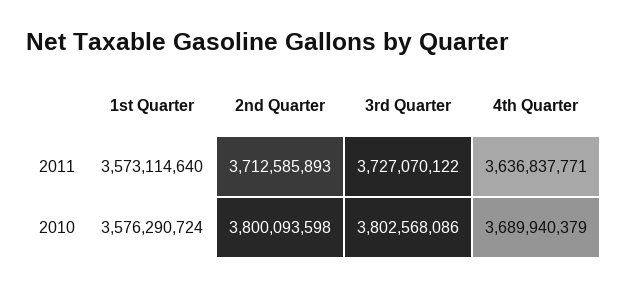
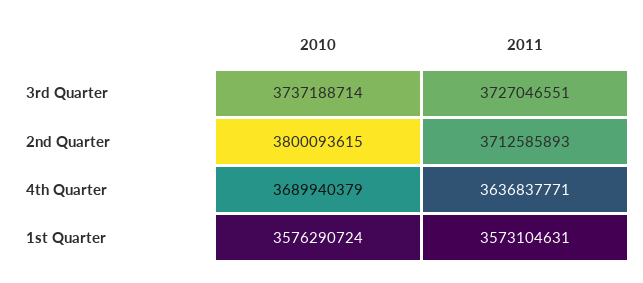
  {
    "1st Quarter": {
-     "2011": 3573114640,
+     "2011": 3573104631,
      "2010": 3576290724
    },
    "2nd Quarter": {
      "2011": 3712585893,
-     "2010": 3800093598
+     "2010": 3800093615
    },
    "3rd Quarter": {
-     "2011": 3727070122,
+     "2011": 3727046551,
-     "2010": 3802568086
+     "2010": 3737188714
    },
    "4th Quarter": {
      "2011": 3636837771,
      "2010": 3689940379
    }
  }

